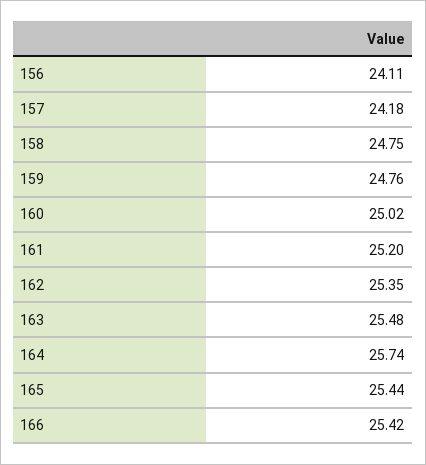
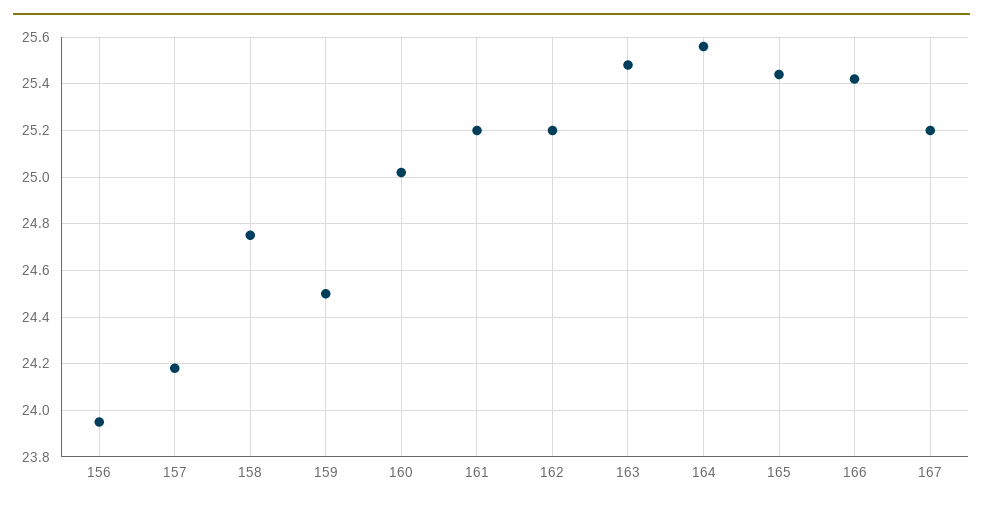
  {
-   "156": 24.11,
+   "156": 23.95,
    "157": 24.18,
    "158": 24.75,
-   "159": 24.76,
+   "159": 24.5,
    "160": 25.02,
    "161": 25.2,
-   "162": 25.35,
+   "162": 25.2,
    "163": 25.48,
-   "164": 25.74,
+   "164": 25.55,
    "165": 25.44,
-   "166": 25.42
+   "166": 25.42,
+   "167": 25.2
  }

